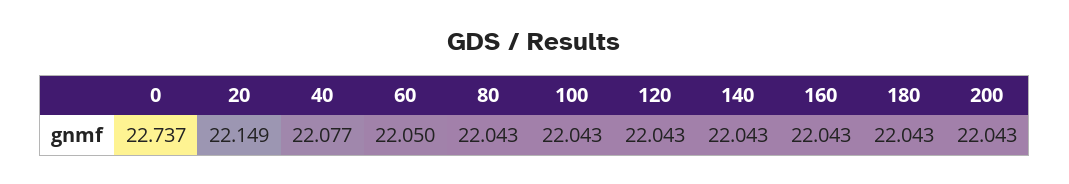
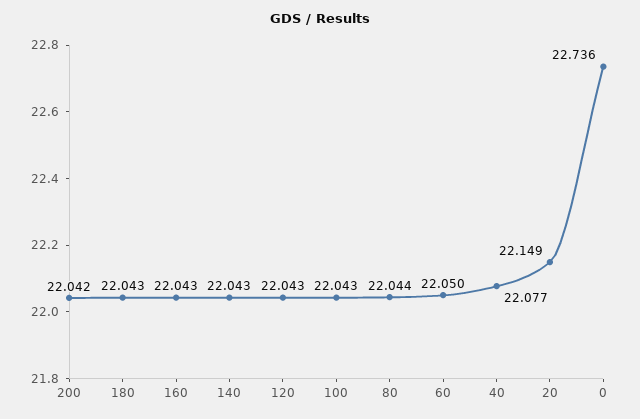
  {
-   "0": 22.737,
+   "0": 22.736,
    "20": 22.149,
    "40": 22.077,
    "60": 22.05,
-   "80": 22.043,
+   "80": 22.044,
    "100": 22.043,
    "120": 22.043,
    "140": 22.043,
    "160": 22.043,
    "180": 22.043,
-   "200": 22.043
+   "200": 22.042
  }

